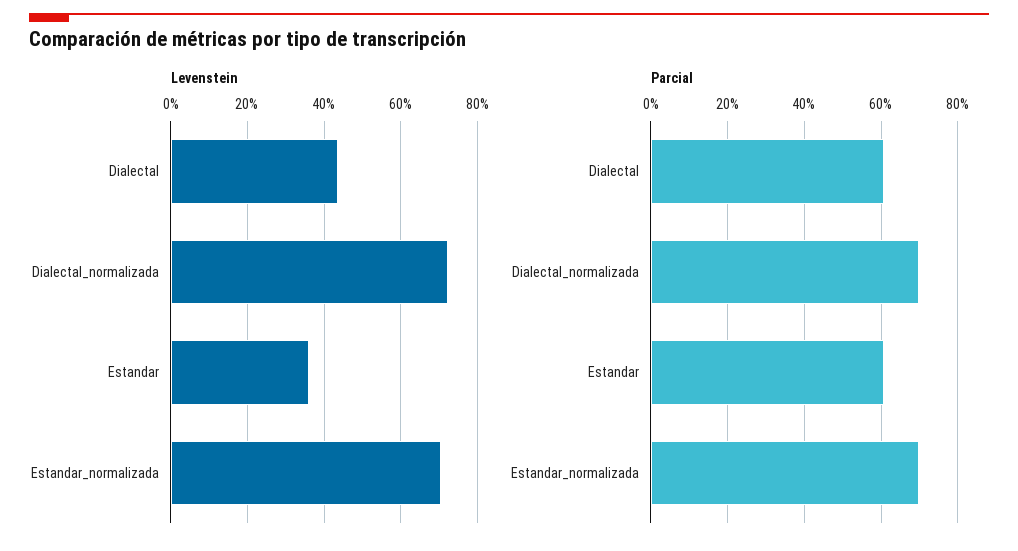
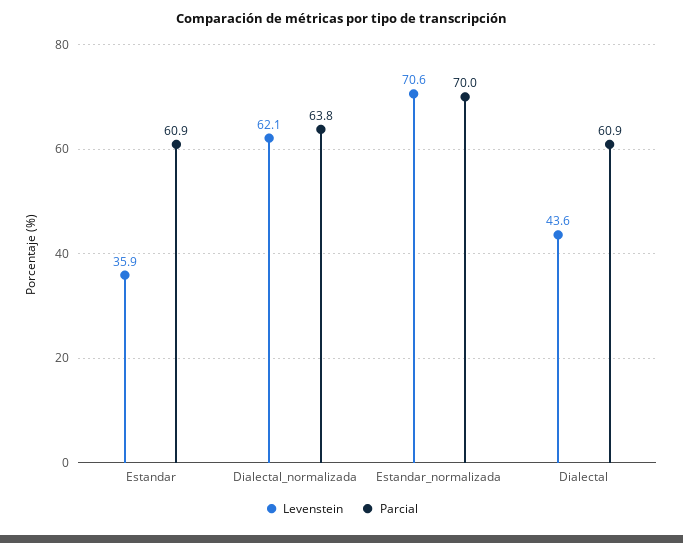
  {
    "Levenstein": {
      "Dialectal": 43.6,
-     "Dialectal_normalizada": 72,
+     "Dialectal_normalizada": 62.1,
      "Estandar": 35.9,
      "Estandar_normalizada": 70.6
    },
    "Parcial": {
      "Dialectal": 60.9,
-     "Dialectal_normalizada": 70,
+     "Dialectal_normalizada": 63.8,
      "Estandar": 60.9,
      "Estandar_normalizada": 70
    }
  }

